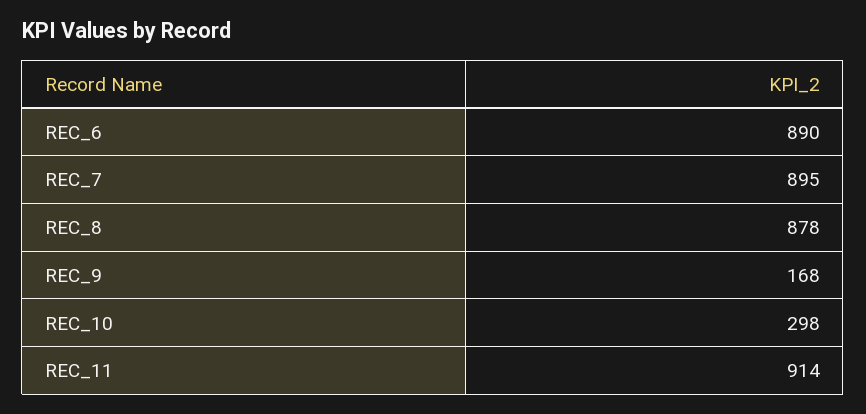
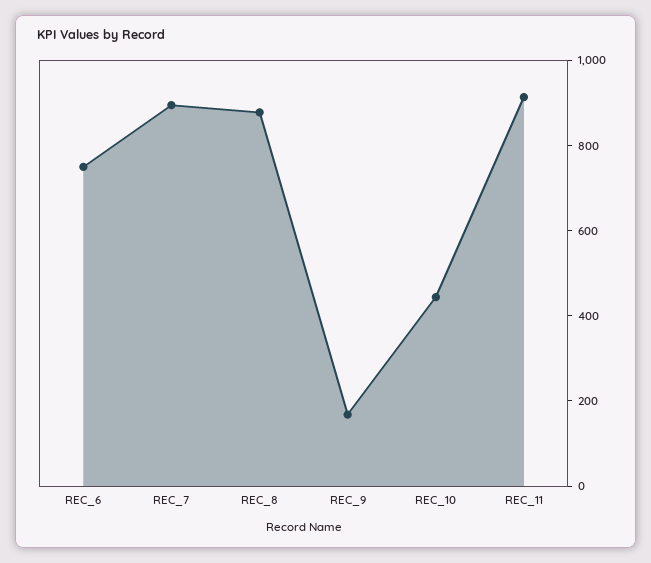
  {
-   "REC_6": 890,
+   "REC_6": 750,
    "REC_7": 895,
    "REC_8": 878,
    "REC_9": 168,
-   "REC_10": 298,
+   "REC_10": 450,
    "REC_11": 914
  }

